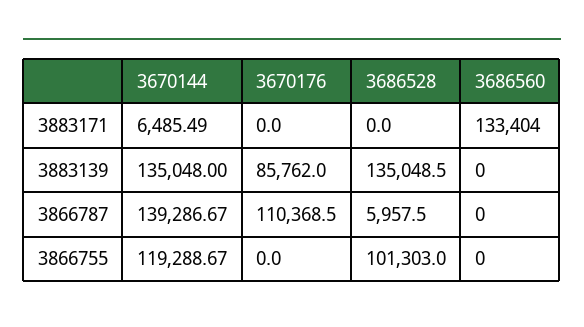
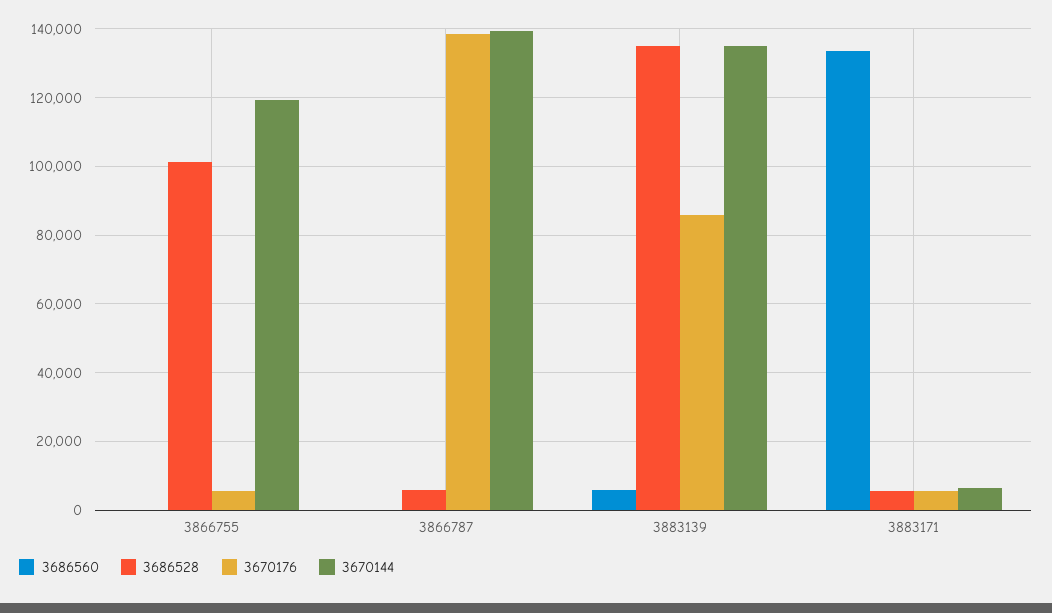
  {
    "3670144": {
      "3883171": 6485.49,
      "3883139": 135048,
      "3866787": 139286.67,
      "3866755": 119288.67
    },
    "3670176": {
-     "3883171": 0,
+     "3883171": 6000,
      "3883139": 85762,
-     "3866787": 110368.5,
+     "3866787": 138000,
-     "3866755": 0
+     "3866755": 6000
    },
    "3686528": {
-     "3883171": 0,
+     "3883171": 6000,
      "3883139": 135048.5,
      "3866787": 5957.5,
      "3866755": 101303
    },
    "3686560": {
      "3883171": 133404,
-     "3883139": 0,
+     "3883139": 6000,
      "3866787": 0,
      "3866755": 0
    }
  }

